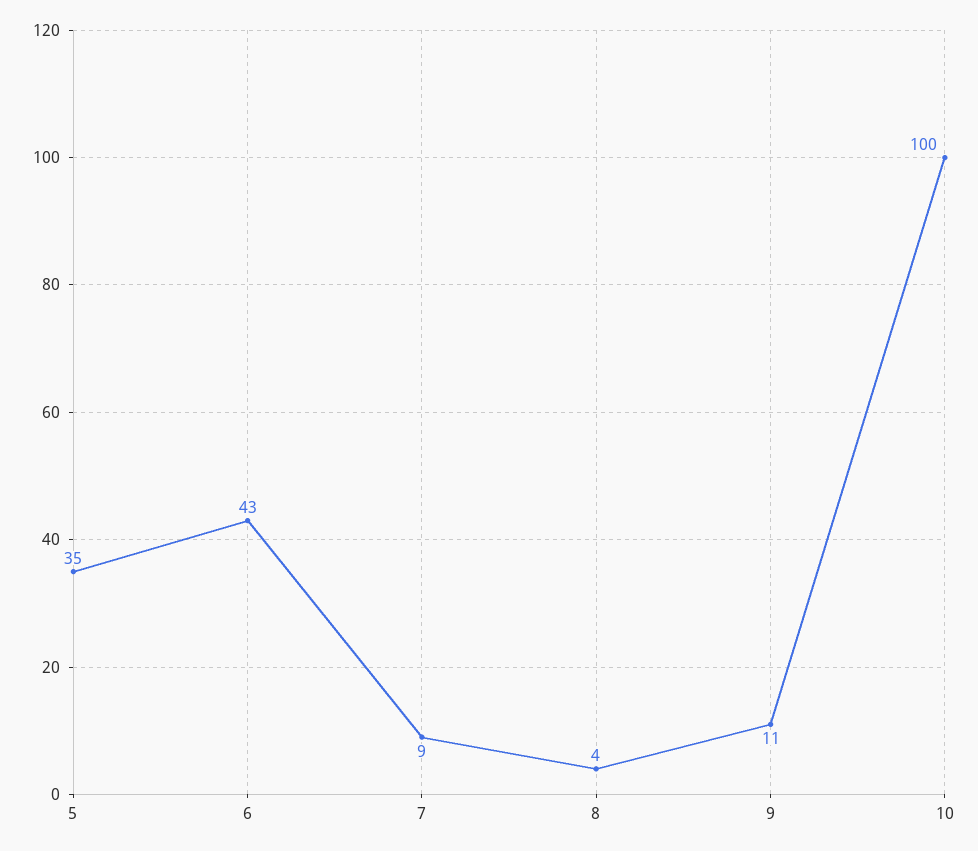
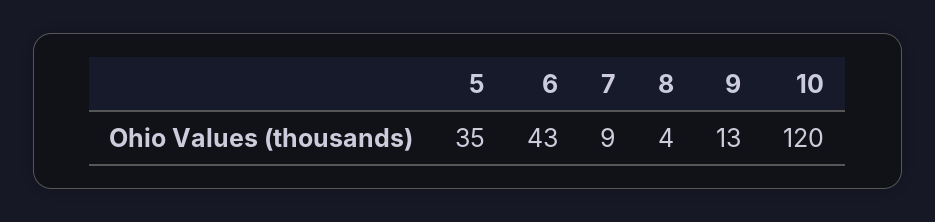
  {
    "5": 35,
    "6": 43,
    "7": 9,
    "8": 4,
-   "9": 11,
+   "9": 13,
-   "10": 100
+   "10": 120
  }

